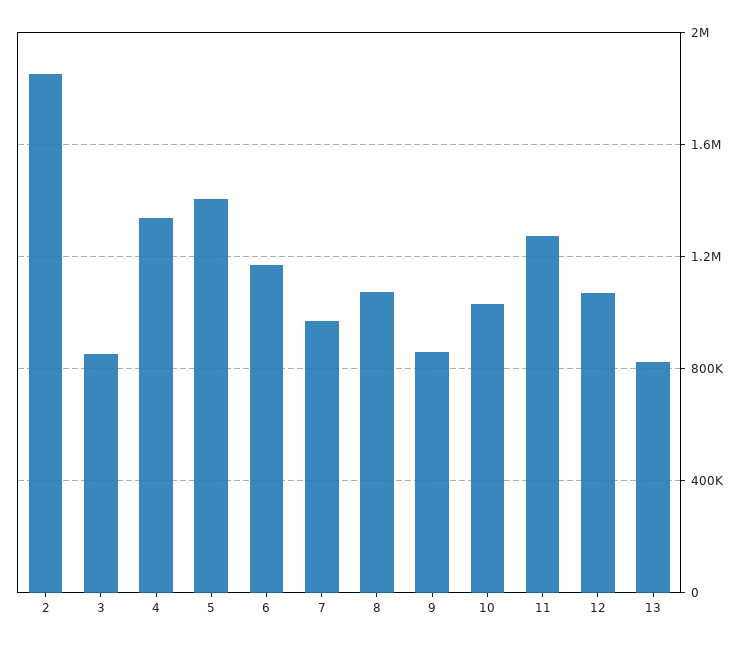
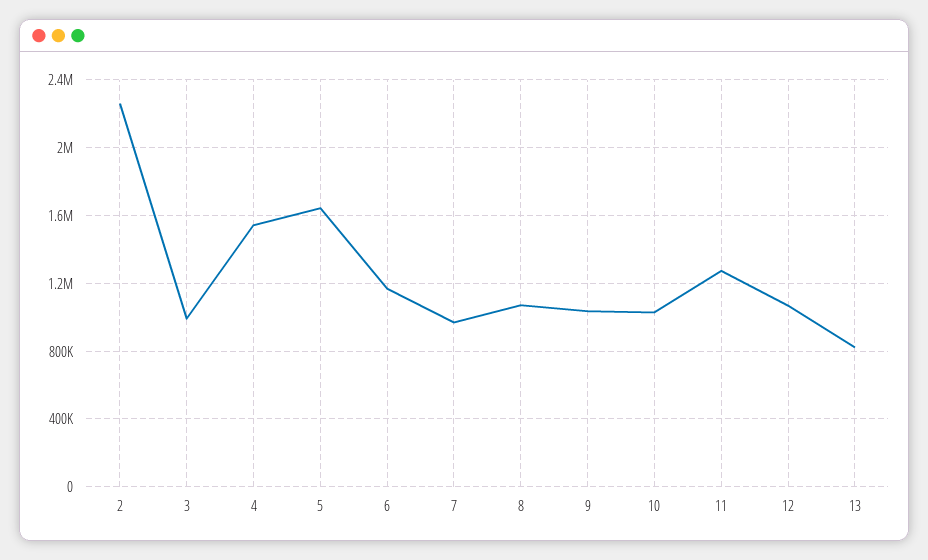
  {
-   "2": 1850000,
+   "2": 2250000,
-   "3": 850000,
+   "3": 1000000,
-   "4": 1350000,
+   "4": 1550000,
-   "5": 1400000,
+   "5": 1650000,
    "6": 1150000,
    "7": 950000,
    "8": 1050000,
-   "9": 850000,
+   "9": 1050000,
    "10": 1050000,
    "11": 1250000,
    "12": 1050000,
    "13": 800000
  }

